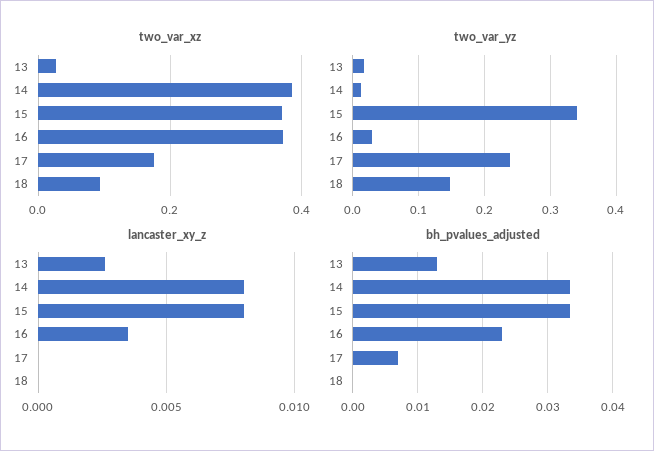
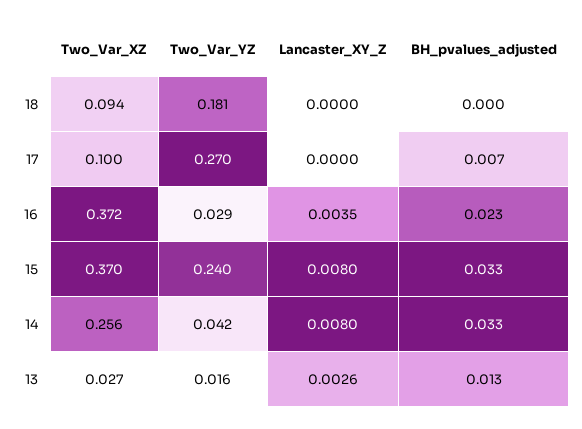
  {
    "two_var_xz": {
      "13": 0.027,
-     "14": 0.38,
+     "14": 0.256,
      "15": 0.37,
      "16": 0.372,
-     "17": 0.18,
+     "17": 0.1,
      "18": 0.094
    },
    "two_var_yz": {
      "13": 0.016,
-     "14": 0.01,
+     "14": 0.042,
-     "15": 0.34,
+     "15": 0.24,
      "16": 0.029,
-     "17": 0.24,
+     "17": 0.27,
-     "18": 0.15
+     "18": 0.181
    },
    "lancaster_xy_z": {
      "13": 0.0026,
      "14": 0.008,
      "15": 0.008,
      "16": 0.0035,
      "17": 0,
      "18": 0
    },
    "bh_pvalues_adjusted": {
      "13": 0.013,
      "14": 0.033,
      "15": 0.033,
      "16": 0.023,
      "17": 0.007,
      "18": 0
    }
  }

